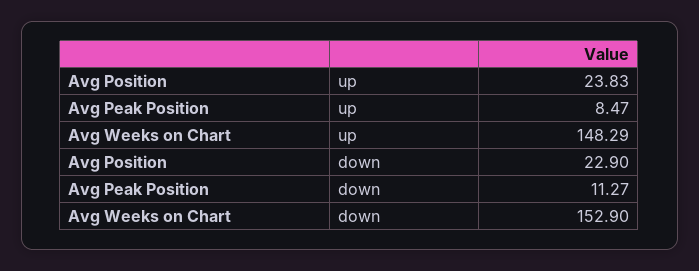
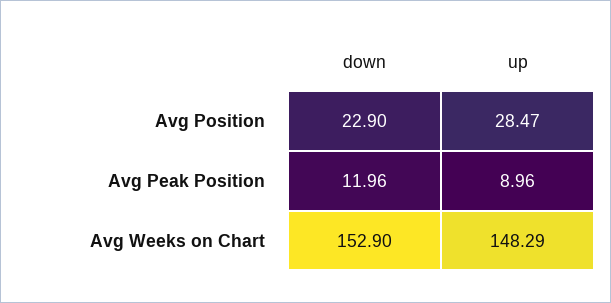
  {
    "Avg Position": {
-     "up": 23.83,
+     "up": 28.47,
      "down": 22.9
    },
    "Avg Peak Position": {
-     "up": 8.47,
+     "up": 8.96,
-     "down": 11.27
+     "down": 11.96
    },
    "Avg Weeks on Chart": {
      "up": 148.29,
      "down": 152.9
    }
  }

